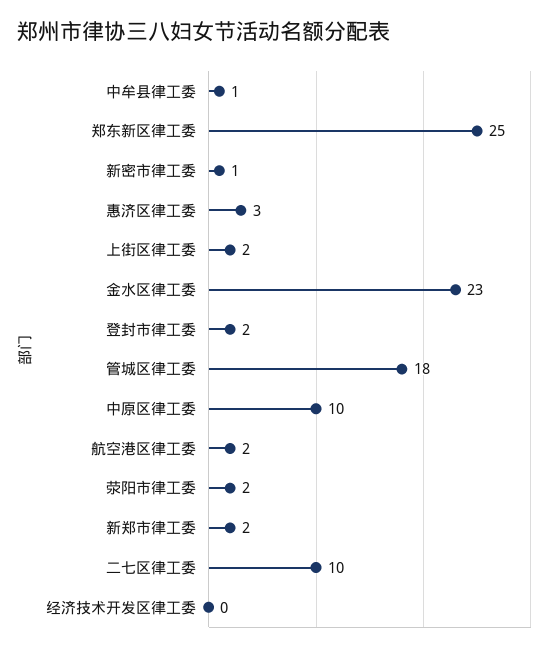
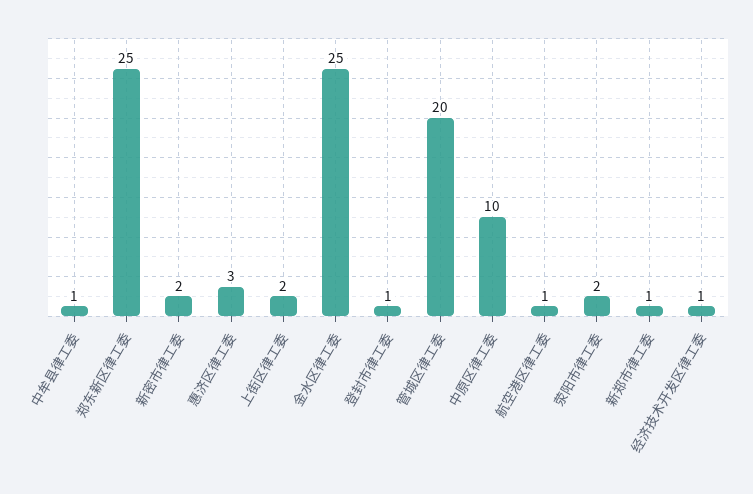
  {
    "中牟县律工委": 1,
    "郑东新区律工委": 25,
-   "新密市律工委": 1,
+   "新密市律工委": 2,
    "惠济区律工委": 3,
    "上街区律工委": 2,
-   "金水区律工委": 23,
+   "金水区律工委": 25,
-   "登封市律工委": 2,
+   "登封市律工委": 1,
-   "管城区律工委": 18,
+   "管城区律工委": 20,
    "中原区律工委": 10,
-   "航空港区律工委": 2,
+   "航空港区律工委": 1,
    "荥阳市律工委": 2,
-   "新郑市律工委": 2,
+   "新郑市律工委": 1,
-   "二七区律工委": 10,
-   "经济技术开发区律工委": 0
+   "经济技术开发区律工委": 1
  }

